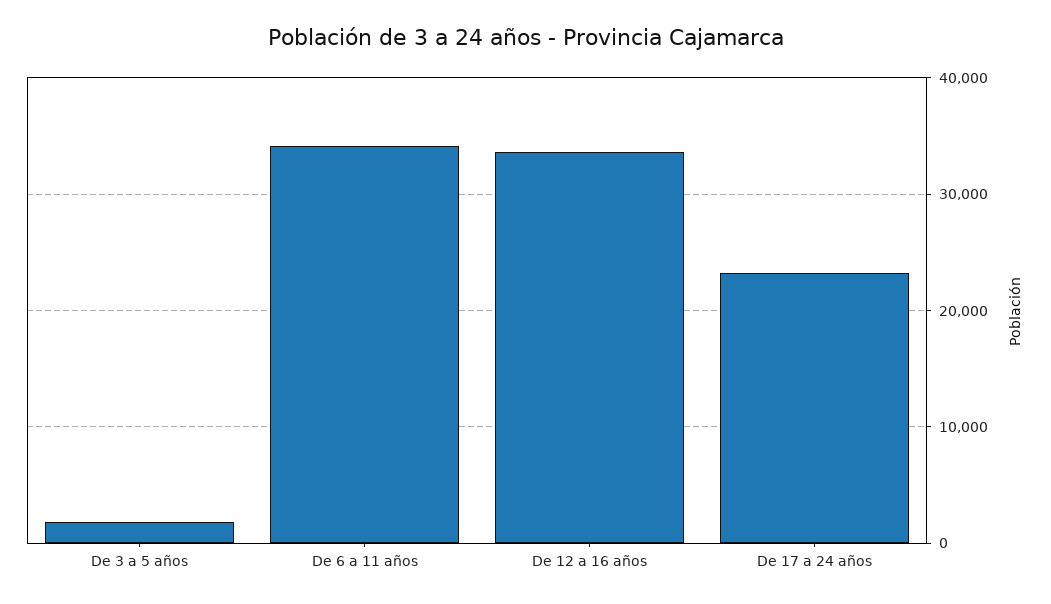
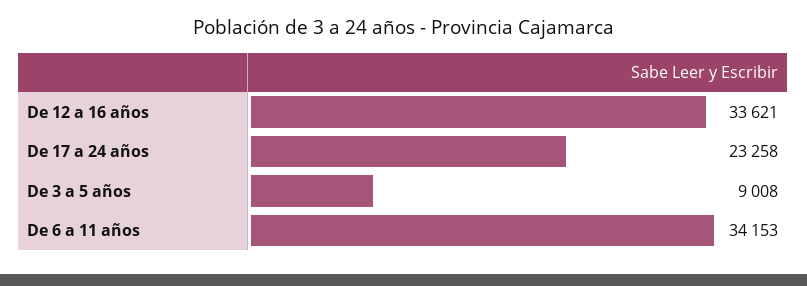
  {
-   "De 3 a 5 años": 2000,
+   "De 3 a 5 años": 9008,
    "De 6 a 11 años": 34153,
    "De 12 a 16 años": 33621,
    "De 17 a 24 años": 23258
  }

